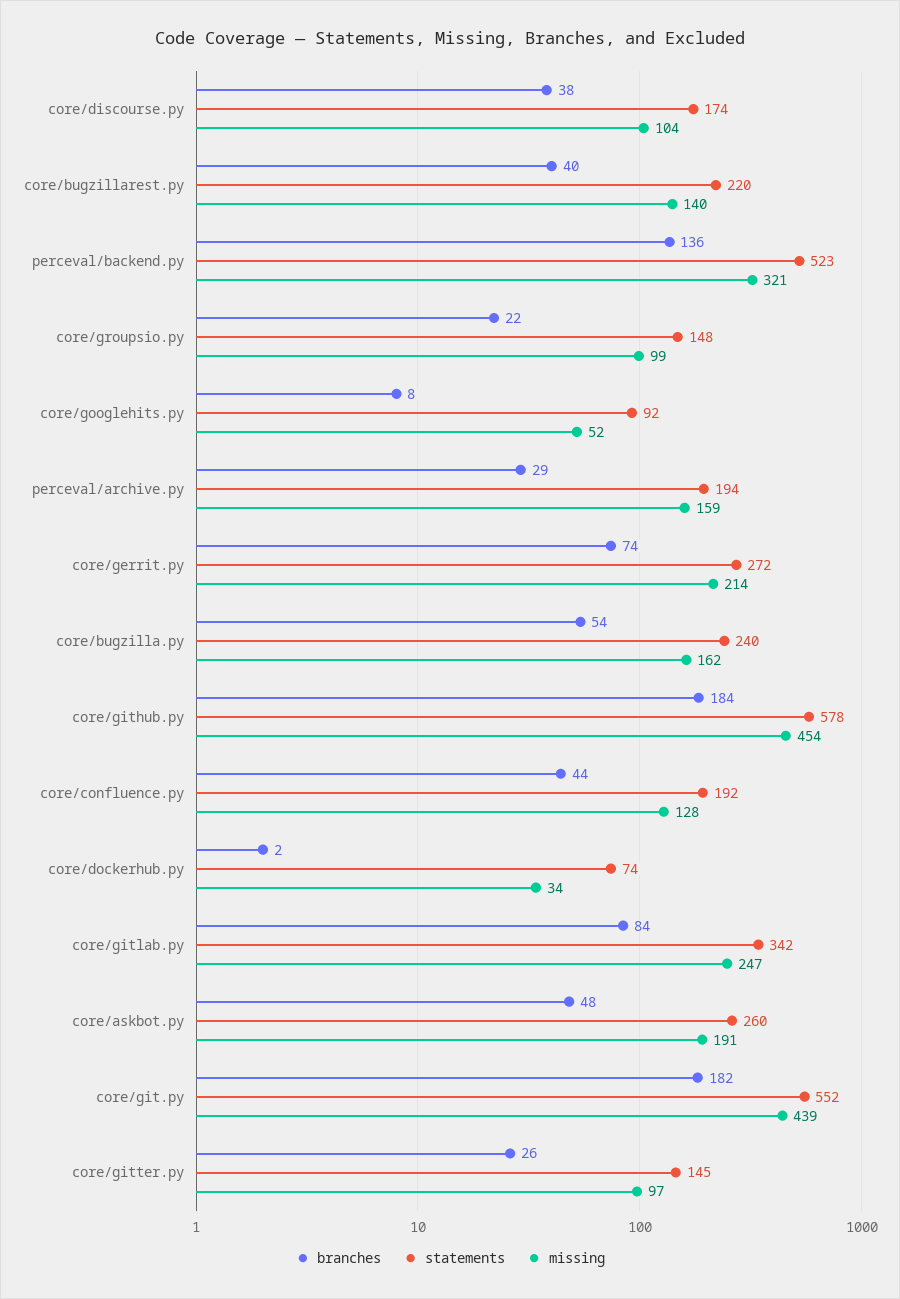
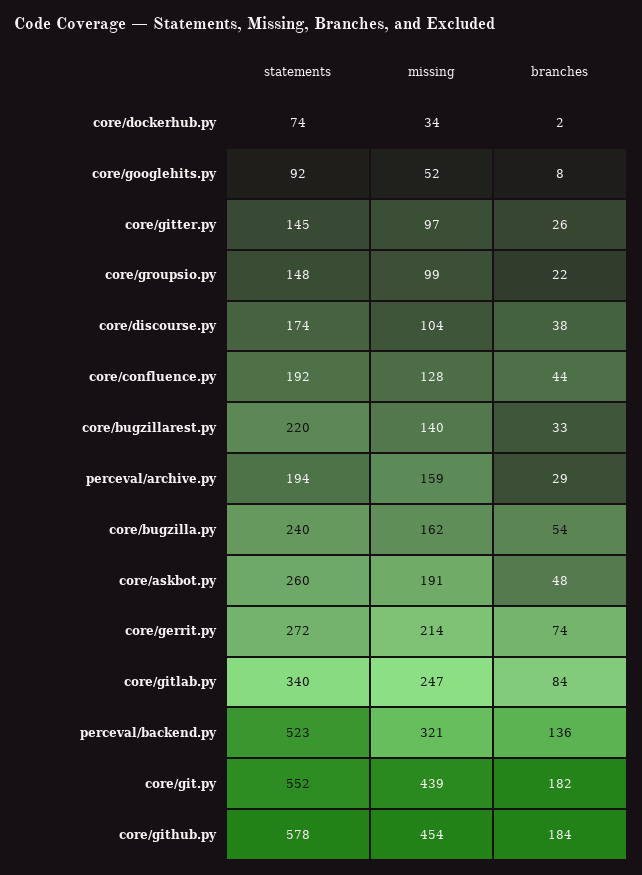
  {
    "branches": {
      "core/discourse.py": 38,
-     "core/bugzillarest.py": 40,
+     "core/bugzillarest.py": 33,
      "perceval/backend.py": 136,
      "core/groupsio.py": 22,
      "core/googlehits.py": 8,
      "perceval/archive.py": 29,
      "core/gerrit.py": 74,
      "core/bugzilla.py": 54,
      "core/github.py": 184,
      "core/confluence.py": 44,
      "core/dockerhub.py": 2,
      "core/gitlab.py": 84,
      "core/askbot.py": 48,
      "core/git.py": 182,
      "core/gitter.py": 26
    },
    "statements": {
      "core/discourse.py": 174,
      "core/bugzillarest.py": 220,
      "perceval/backend.py": 523,
      "core/groupsio.py": 148,
      "core/googlehits.py": 92,
      "perceval/archive.py": 194,
      "core/gerrit.py": 272,
      "core/bugzilla.py": 240,
      "core/github.py": 578,
      "core/confluence.py": 192,
      "core/dockerhub.py": 74,
-     "core/gitlab.py": 342,
+     "core/gitlab.py": 340,
      "core/askbot.py": 260,
      "core/git.py": 552,
      "core/gitter.py": 145
    },
    "missing": {
      "core/discourse.py": 104,
      "core/bugzillarest.py": 140,
      "perceval/backend.py": 321,
      "core/groupsio.py": 99,
      "core/googlehits.py": 52,
      "perceval/archive.py": 159,
      "core/gerrit.py": 214,
      "core/bugzilla.py": 162,
      "core/github.py": 454,
      "core/confluence.py": 128,
      "core/dockerhub.py": 34,
      "core/gitlab.py": 247,
      "core/askbot.py": 191,
      "core/git.py": 439,
      "core/gitter.py": 97
    }
  }

